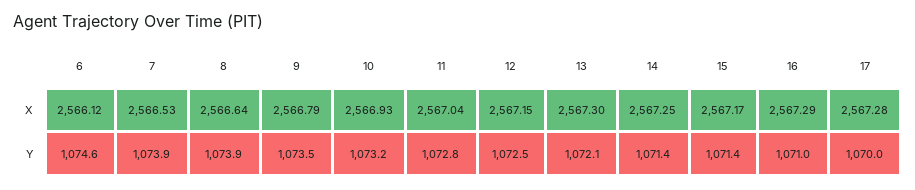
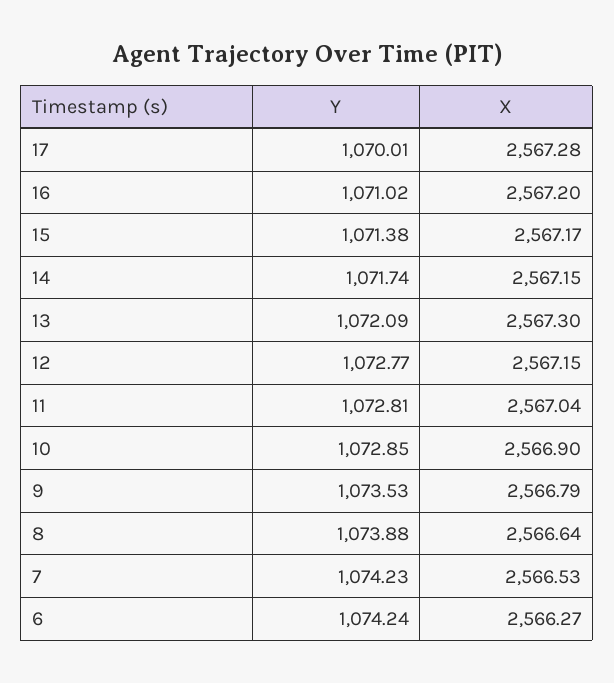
  {
    "6": {
-     "X": 2566.12,
+     "X": 2566.27,
-     "Y": 1074.6
+     "Y": 1074.24
    },
    "7": {
      "X": 2566.53,
-     "Y": 1073.9
+     "Y": 1074.23
    },
    "8": {
      "X": 2566.64,
      "Y": 1073.88
    },
    "9": {
      "X": 2566.79,
      "Y": 1073.53
    },
    "10": {
-     "X": 2566.93,
+     "X": 2566.9,
-     "Y": 1073.2
+     "Y": 1072.85
    },
    "11": {
      "X": 2567.04,
      "Y": 1072.81
    },
    "12": {
      "X": 2567.15,
-     "Y": 1072.5
+     "Y": 1072.77
    },
    "13": {
      "X": 2567.3,
      "Y": 1072.09
    },
    "14": {
-     "X": 2567.25,
+     "X": 2567.15,
-     "Y": 1071.4
+     "Y": 1071.74
    },
    "15": {
      "X": 2567.17,
      "Y": 1071.38
    },
    "16": {
-     "X": 2567.29,
+     "X": 2567.2,
      "Y": 1071.02
    },
    "17": {
      "X": 2567.28,
      "Y": 1070.01
    }
  }

